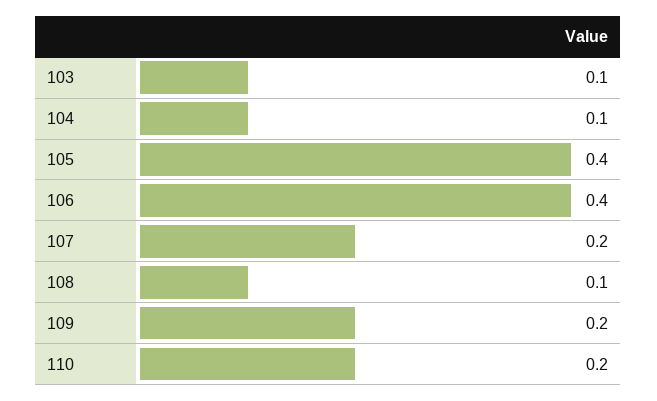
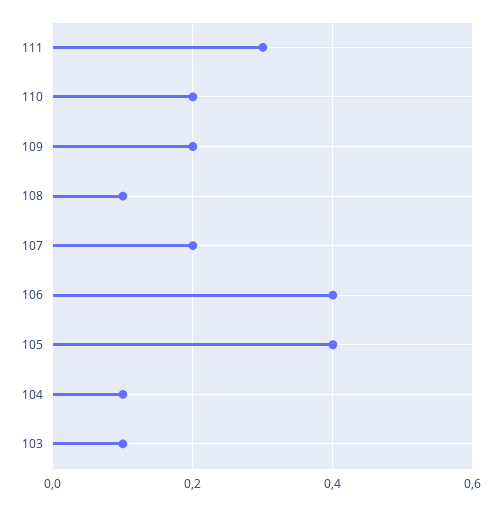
  {
    "103": 0.1,
    "104": 0.1,
    "105": 0.4,
    "106": 0.4,
    "107": 0.2,
    "108": 0.1,
    "109": 0.2,
-   "110": 0.2
+   "110": 0.2,
+   "111": 0.3
  }

